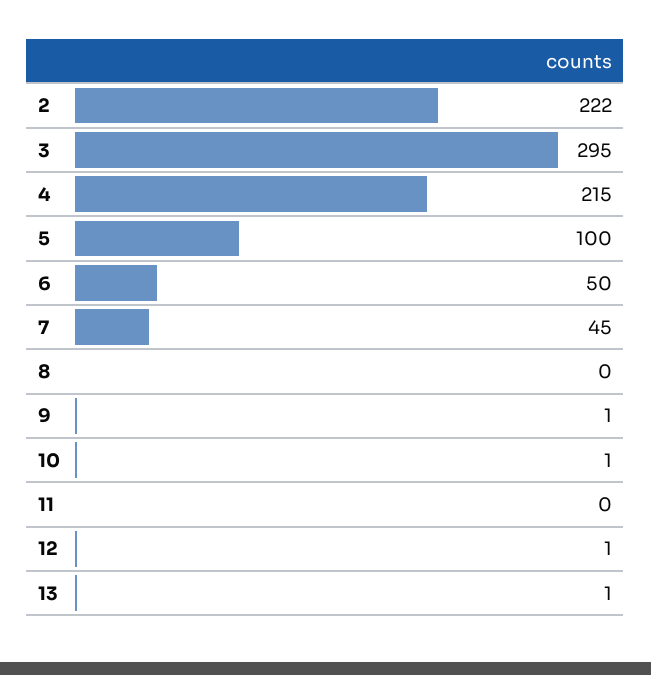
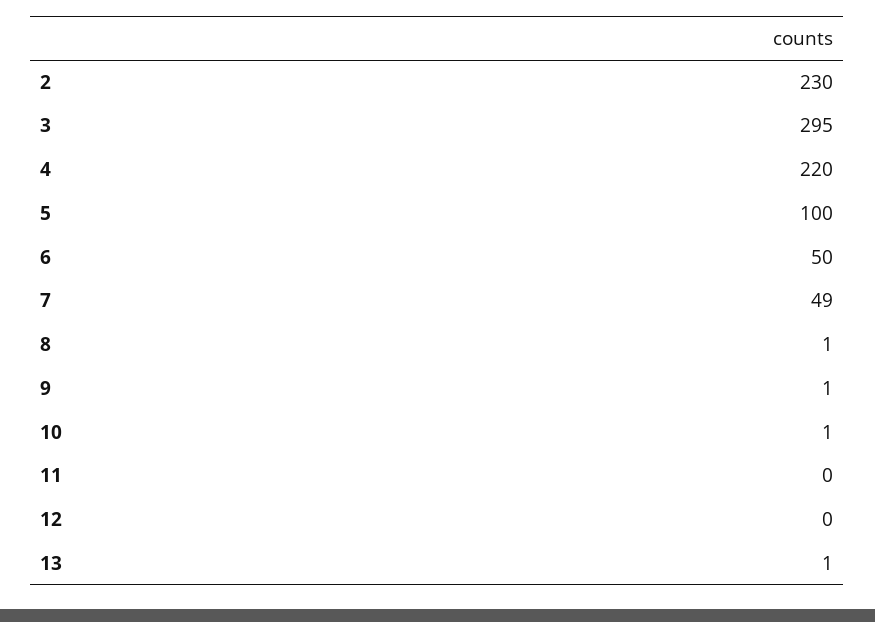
  {
-   "2": 222,
+   "2": 230,
    "3": 295,
-   "4": 215,
+   "4": 220,
    "5": 100,
    "6": 50,
-   "7": 45,
+   "7": 49,
-   "8": 0,
+   "8": 1,
    "9": 1,
    "10": 1,
    "11": 0,
-   "12": 1,
+   "12": 0,
    "13": 1
  }

